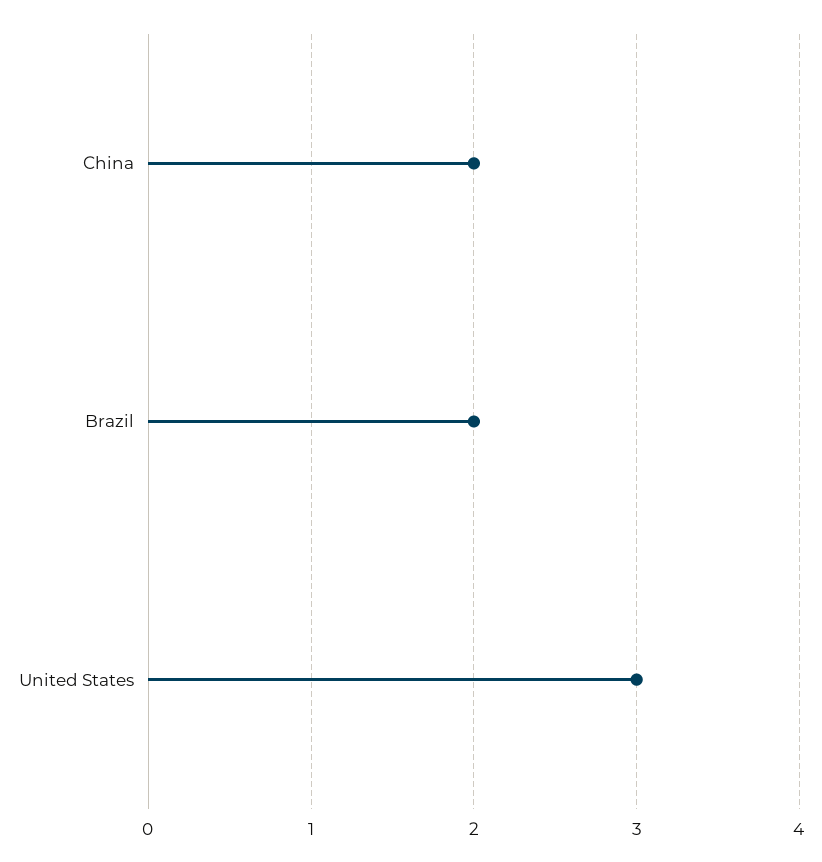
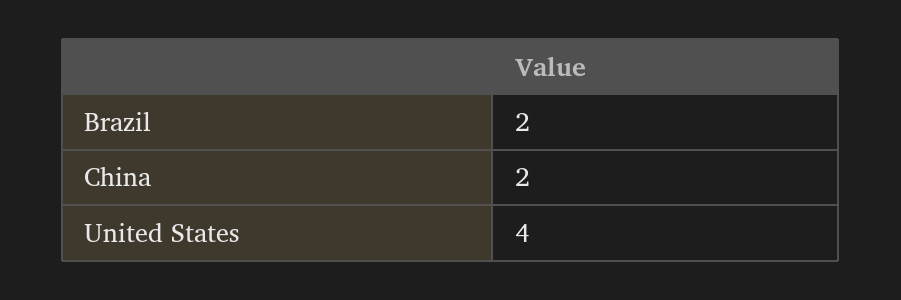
  {
    "China": 2,
    "Brazil": 2,
-   "United States": 3
+   "United States": 4
  }

